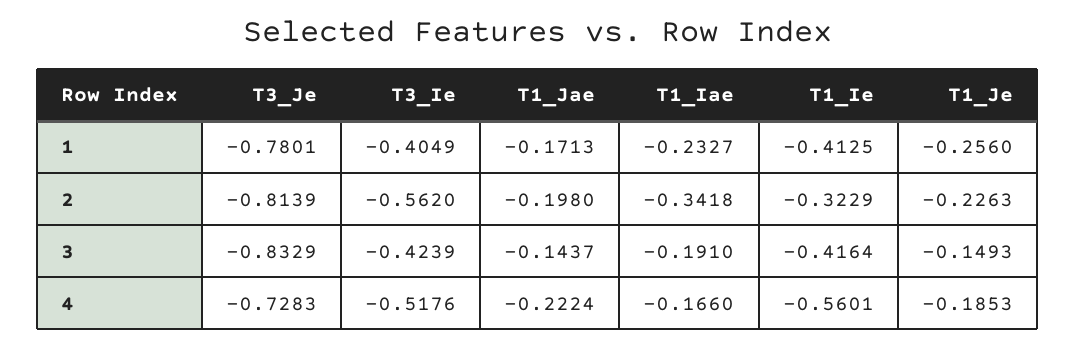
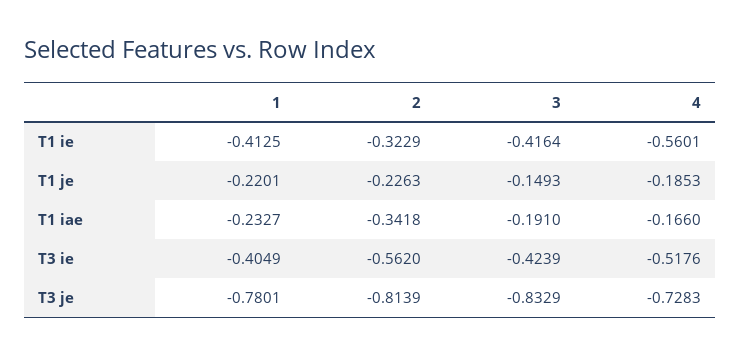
  {
    "T3_Je": {
      "1": -0.7801,
      "2": -0.8139,
      "3": -0.8329,
      "4": -0.7283
    },
    "T3_Ie": {
      "1": -0.4049,
      "2": -0.562,
      "3": -0.4239,
      "4": -0.5176
    },
-   "T1_Jae": {
-     "1": -0.1713,
-     "2": -0.198,
-     "3": -0.1437,
-     "4": -0.2224
-   },
    "T1_Iae": {
      "1": -0.2327,
      "2": -0.3418,
      "3": -0.191,
      "4": -0.166
    },
    "T1_Ie": {
      "1": -0.4125,
      "2": -0.3229,
      "3": -0.4164,
      "4": -0.5601
    },
    "T1_Je": {
-     "1": -0.256,
+     "1": -0.2201,
      "2": -0.2263,
      "3": -0.1493,
      "4": -0.1853
    }
  }

